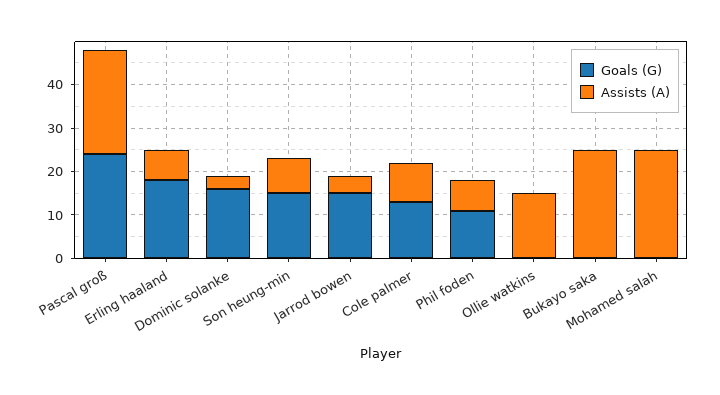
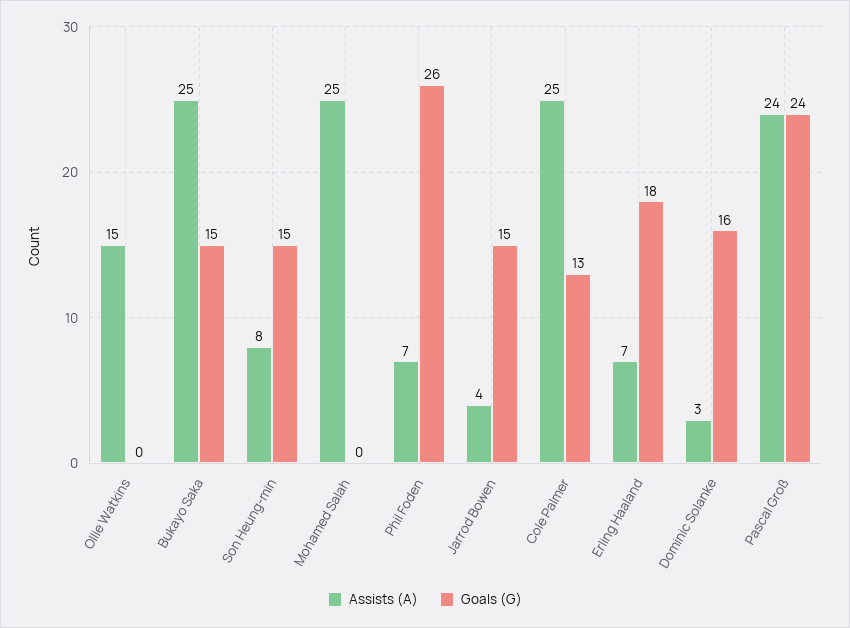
  {
    "Goals (G)": {
      "Pascal groß": 24,
      "Erling haaland": 18,
      "Dominic solanke": 16,
      "Son heung-min": 15,
      "Jarrod bowen": 15,
      "Cole palmer": 13,
-     "Phil foden": 10,
+     "Phil foden": 26,
      "Ollie watkins": 0,
-     "Bukayo saka": 0,
+     "Bukayo saka": 15,
      "Mohamed salah": 0
    },
    "Assists (A)": {
      "Pascal groß": 24,
      "Erling haaland": 7,
      "Dominic solanke": 3,
      "Son heung-min": 8,
      "Jarrod bowen": 4,
-     "Cole palmer": 10,
+     "Cole palmer": 25,
      "Phil foden": 7,
      "Ollie watkins": 15,
      "Bukayo saka": 25,
      "Mohamed salah": 25
    }
  }

